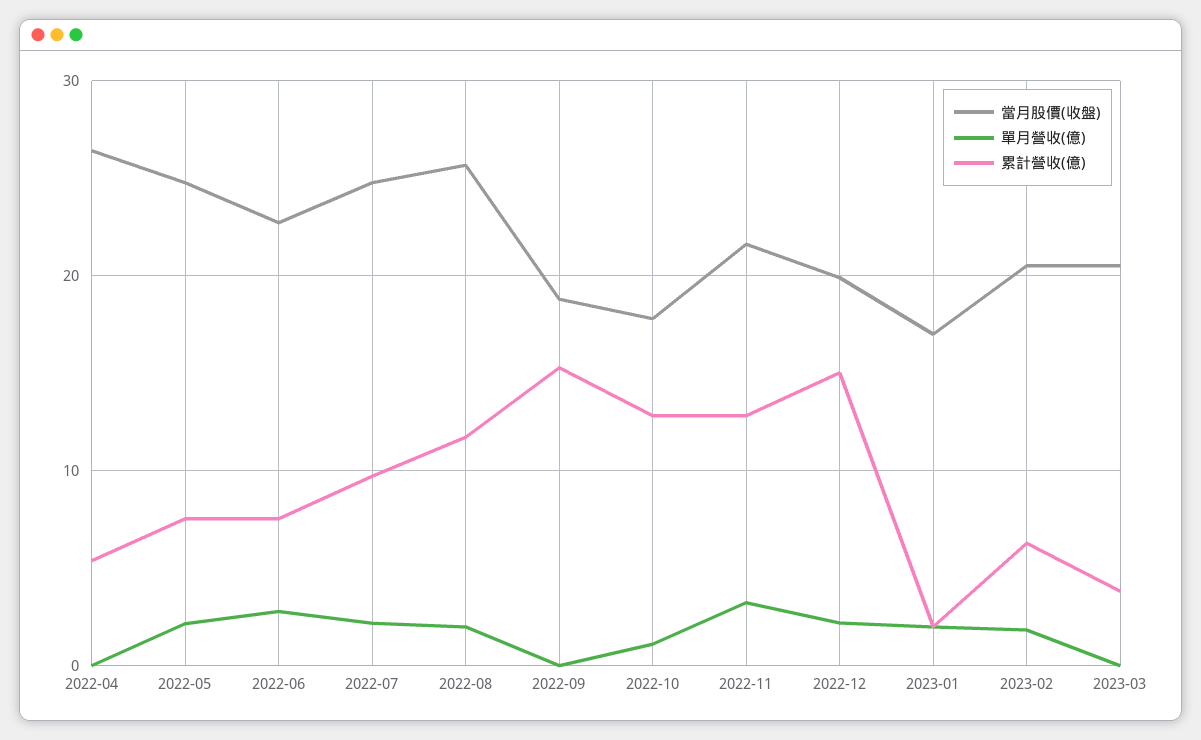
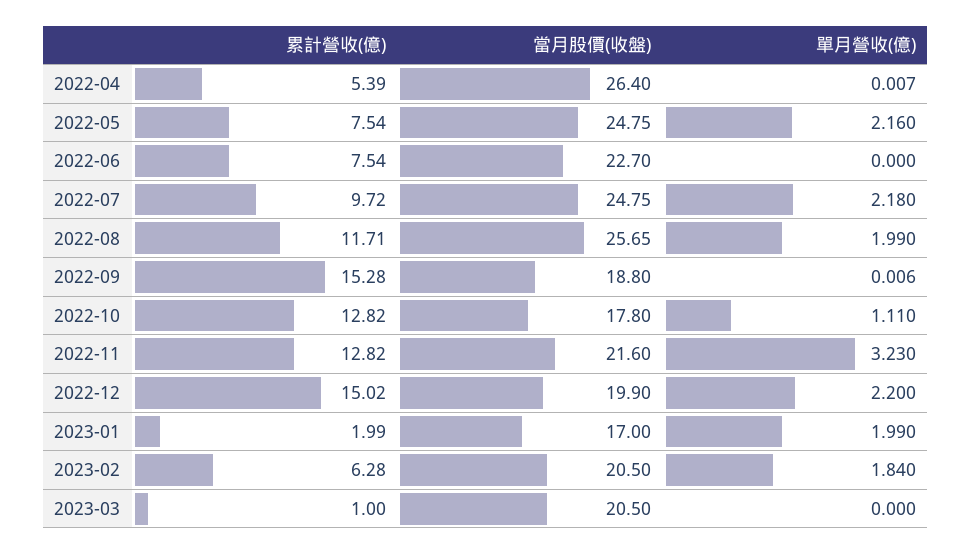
  {
    "當月股價(收盤)": {
      "2022-04": 26.4,
      "2022-05": 24.75,
      "2022-06": 22.7,
      "2022-07": 24.75,
      "2022-08": 25.65,
      "2022-09": 18.8,
      "2022-10": 17.8,
      "2022-11": 21.6,
      "2022-12": 19.9,
      "2023-01": 17,
      "2023-02": 20.5,
      "2023-03": 20.5
    },
    "單月營收(億)": {
      "2022-04": 0.007,
      "2022-05": 2.16,
-     "2022-06": 3,
+     "2022-06": 0,
      "2022-07": 2.18,
      "2022-08": 1.99,
      "2022-09": 0.006,
      "2022-10": 1.11,
      "2022-11": 3.23,
      "2022-12": 2.2,
      "2023-01": 1.99,
      "2023-02": 1.84,
      "2023-03": 0
    },
    "累計營收(億)": {
      "2022-04": 5.39,
      "2022-05": 7.54,
      "2022-06": 7.54,
      "2022-07": 9.72,
      "2022-08": 11.71,
      "2022-09": 15.28,
      "2022-10": 12.82,
      "2022-11": 12.82,
      "2022-12": 15.02,
      "2023-01": 1.99,
      "2023-02": 6.28,
-     "2023-03": 4
+     "2023-03": 1
    }
  }

